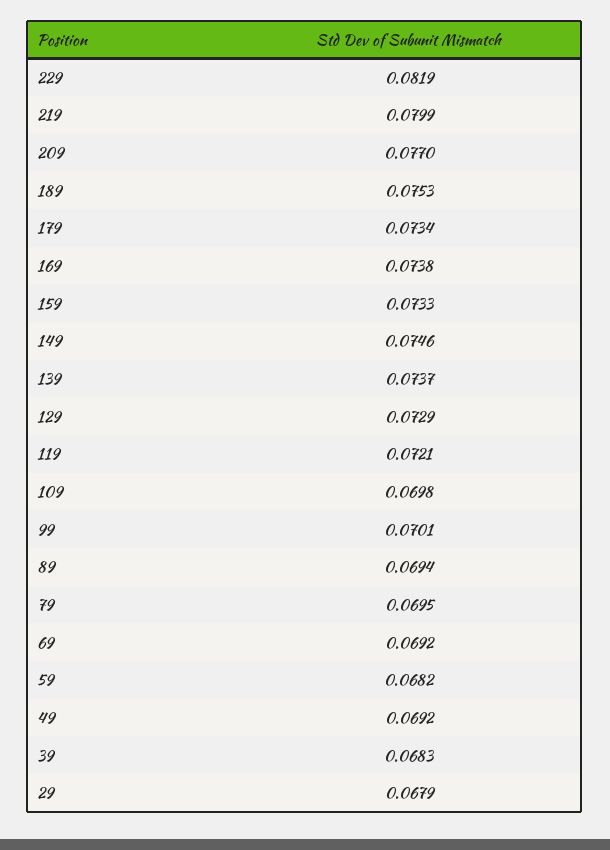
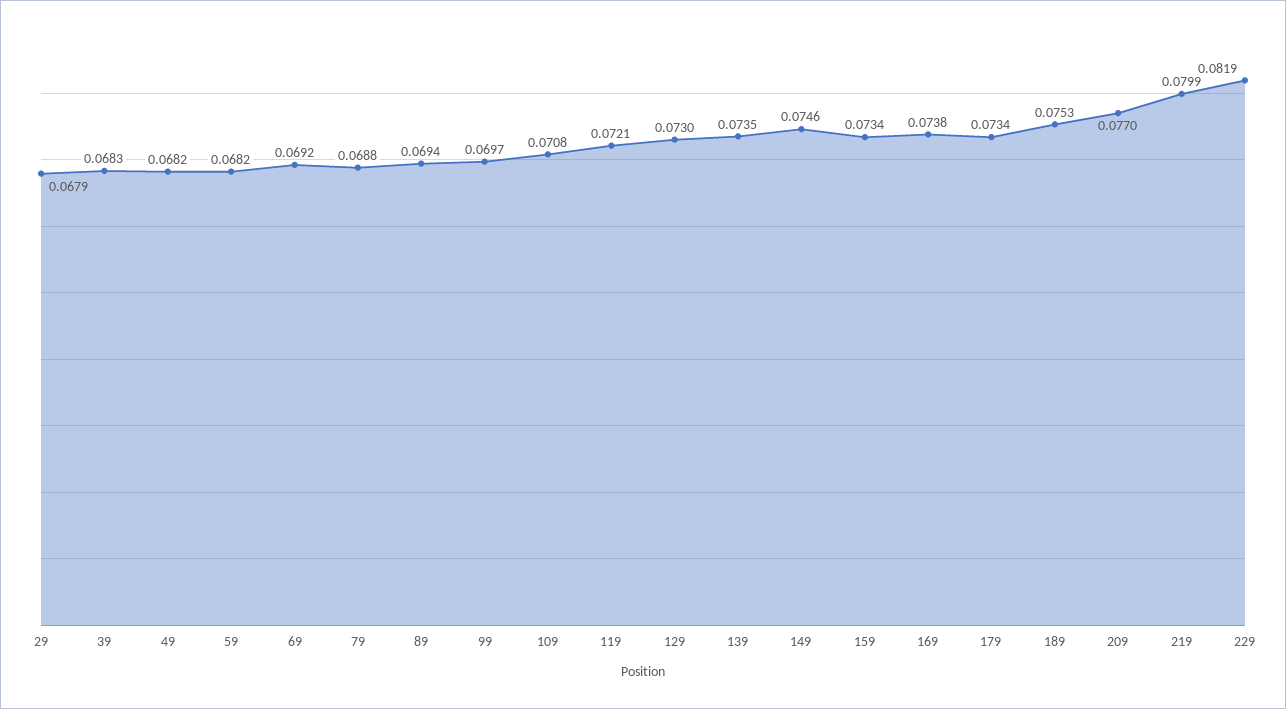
  {
    "229": 0.0819,
    "219": 0.0799,
    "209": 0.077,
    "189": 0.0753,
    "179": 0.0734,
    "169": 0.0738,
-   "159": 0.0733,
+   "159": 0.0734,
    "149": 0.0746,
-   "139": 0.0737,
+   "139": 0.0735,
-   "129": 0.0729,
+   "129": 0.073,
    "119": 0.0721,
-   "109": 0.0698,
+   "109": 0.0708,
-   "99": 0.0701,
+   "99": 0.0697,
    "89": 0.0694,
-   "79": 0.0695,
+   "79": 0.0688,
    "69": 0.0692,
    "59": 0.0682,
-   "49": 0.0692,
+   "49": 0.0682,
    "39": 0.0683,
    "29": 0.0679
  }

